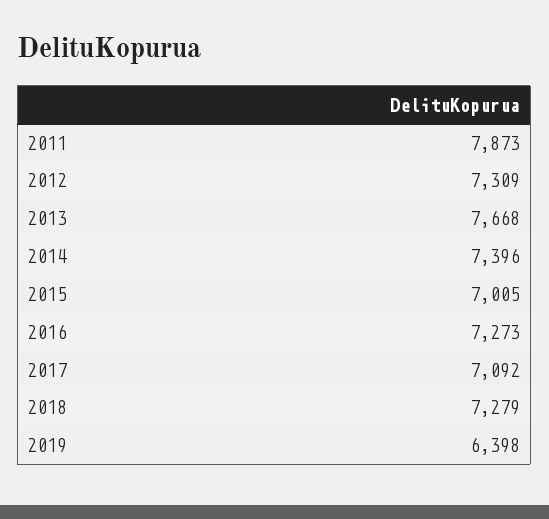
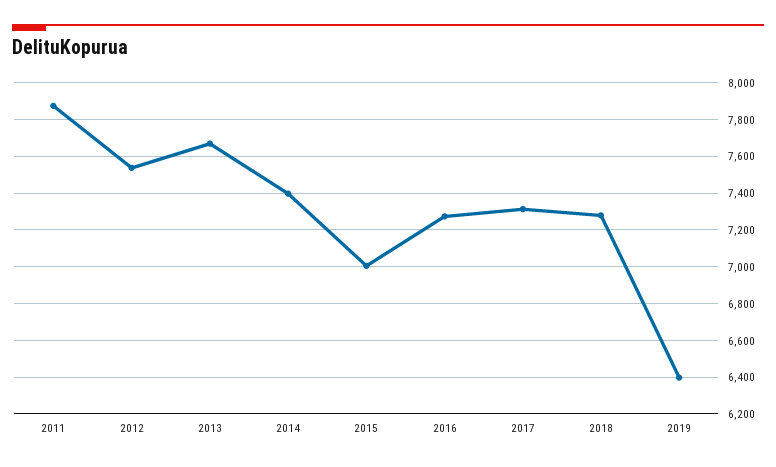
  {
    "2011": 7873,
-   "2012": 7309,
+   "2012": 7550,
    "2013": 7668,
    "2014": 7396,
    "2015": 7005,
    "2016": 7273,
-   "2017": 7092,
+   "2017": 7300,
    "2018": 7279,
    "2019": 6398
  }

